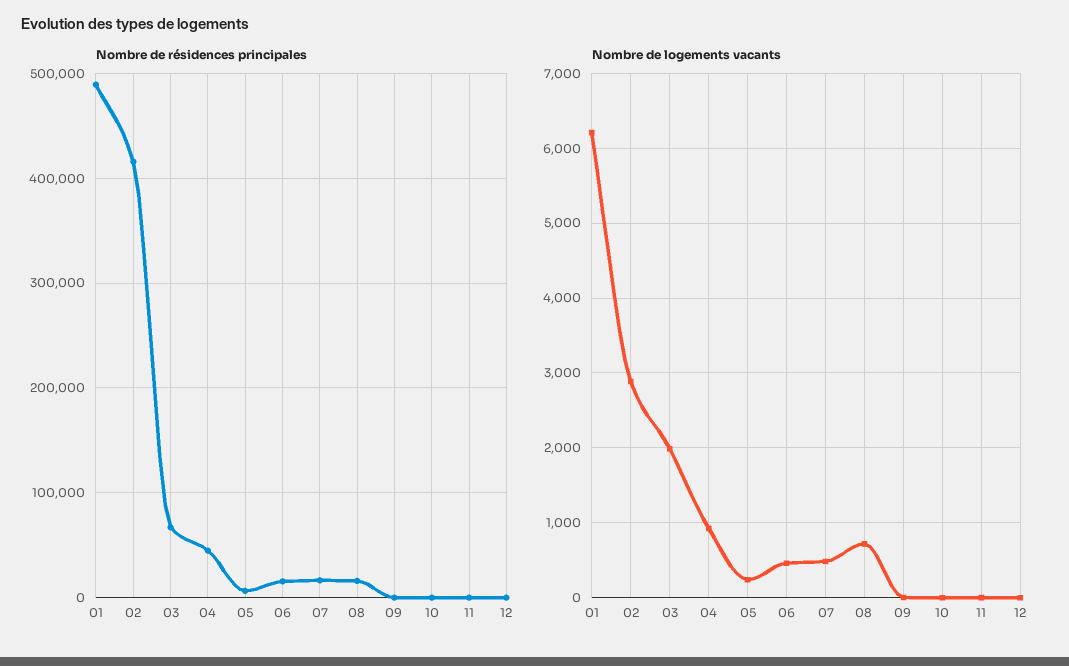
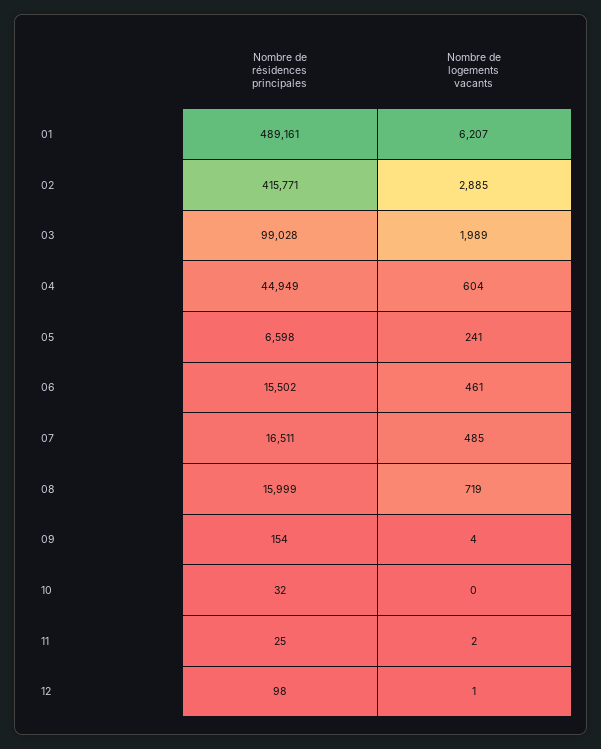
  {
    "Nombre de résidences principales": {
      "01": 489161,
      "02": 415771,
-     "03": 70000,
+     "03": 99028,
      "04": 44949,
      "05": 6598,
      "06": 15502,
      "07": 16511,
      "08": 15999,
      "09": 154,
      "10": 32,
      "11": 25,
      "12": 98
    },
    "Nombre de logements vacants": {
      "01": 6207,
      "02": 2885,
      "03": 1989,
-     "04": 900,
+     "04": 604,
      "05": 241,
      "06": 461,
      "07": 485,
      "08": 719,
      "09": 4,
      "10": 0,
      "11": 2,
      "12": 1
    }
  }

